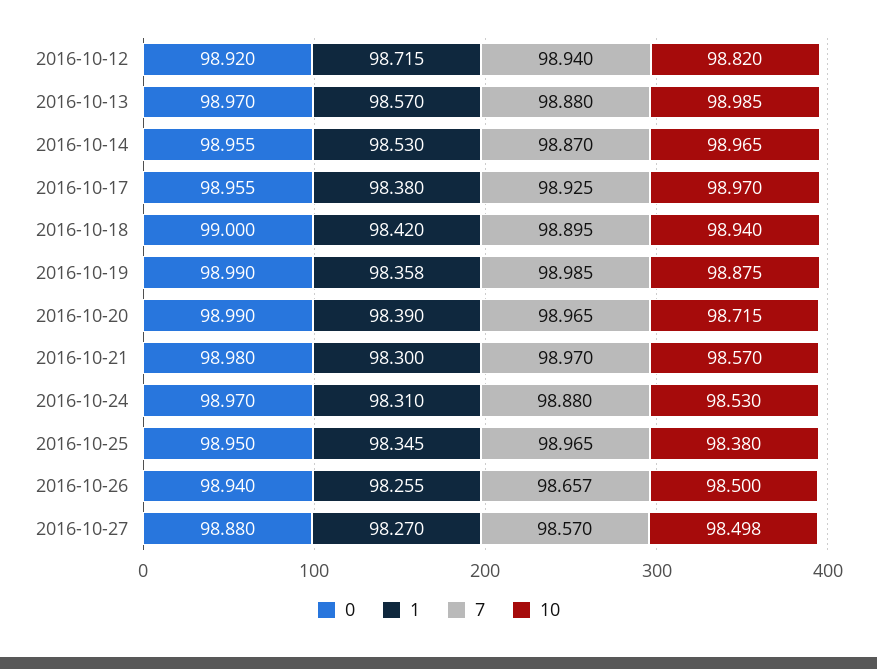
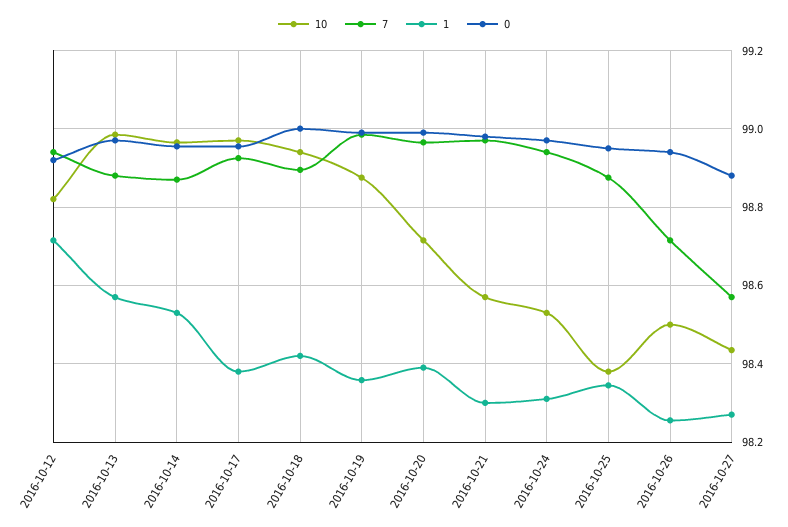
  {
    "0": {
      "2016-10-12": 98.92,
      "2016-10-13": 98.97,
      "2016-10-14": 98.955,
      "2016-10-17": 98.955,
      "2016-10-18": 99,
      "2016-10-19": 98.99,
      "2016-10-20": 98.99,
      "2016-10-21": 98.98,
      "2016-10-24": 98.97,
      "2016-10-25": 98.95,
      "2016-10-26": 98.94,
      "2016-10-27": 98.88
    },
    "1": {
      "2016-10-12": 98.715,
      "2016-10-13": 98.57,
      "2016-10-14": 98.53,
      "2016-10-17": 98.38,
      "2016-10-18": 98.42,
      "2016-10-19": 98.358,
      "2016-10-20": 98.39,
      "2016-10-21": 98.3,
      "2016-10-24": 98.31,
      "2016-10-25": 98.345,
      "2016-10-26": 98.255,
      "2016-10-27": 98.27
    },
    "7": {
      "2016-10-12": 98.94,
      "2016-10-13": 98.88,
      "2016-10-14": 98.87,
      "2016-10-17": 98.925,
      "2016-10-18": 98.895,
      "2016-10-19": 98.985,
      "2016-10-20": 98.965,
      "2016-10-21": 98.97,
-     "2016-10-24": 98.88,
+     "2016-10-24": 98.94,
-     "2016-10-25": 98.965,
+     "2016-10-25": 98.88,
-     "2016-10-26": 98.657,
+     "2016-10-26": 98.72,
      "2016-10-27": 98.57
    },
    "10": {
      "2016-10-12": 98.82,
      "2016-10-13": 98.985,
      "2016-10-14": 98.965,
      "2016-10-17": 98.97,
      "2016-10-18": 98.94,
      "2016-10-19": 98.875,
      "2016-10-20": 98.715,
      "2016-10-21": 98.57,
      "2016-10-24": 98.53,
      "2016-10-25": 98.38,
      "2016-10-26": 98.5,
-     "2016-10-27": 98.498
+     "2016-10-27": 98.44
    }
  }

